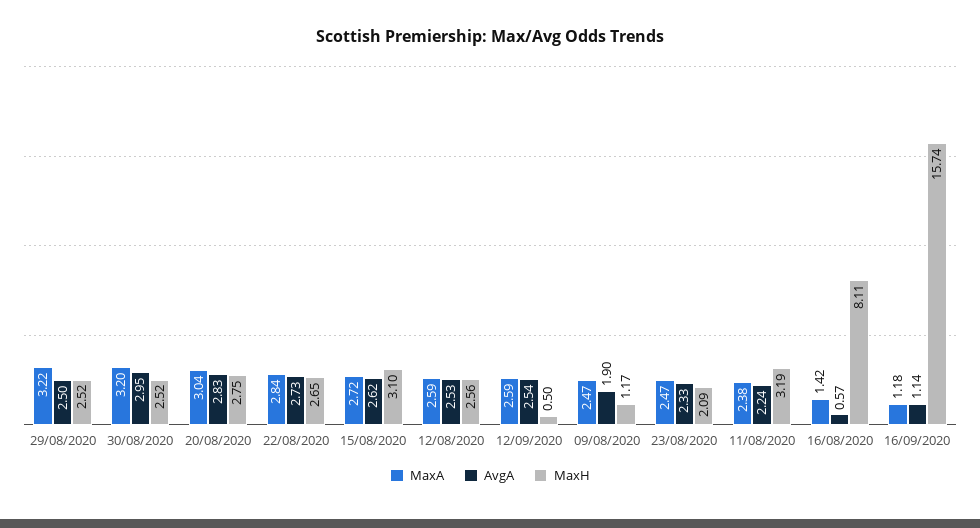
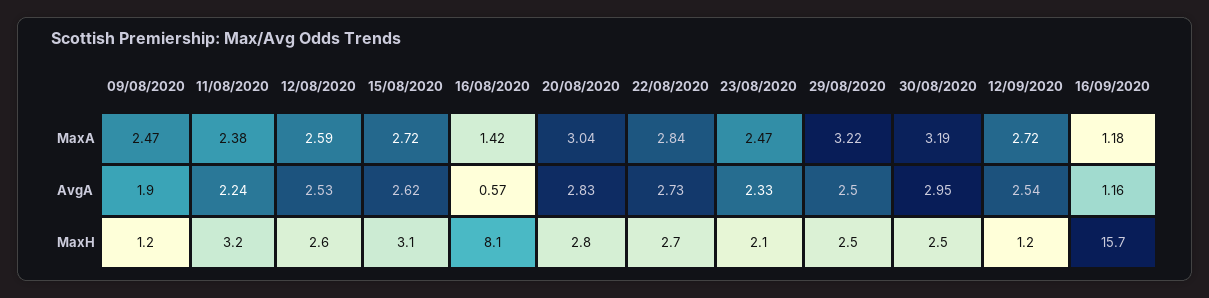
  {
    "MaxA": {
      "29/08/2020": 3.22,
-     "30/08/2020": 3.2,
+     "30/08/2020": 3.19,
      "20/08/2020": 3.04,
      "22/08/2020": 2.84,
      "15/08/2020": 2.72,
      "12/08/2020": 2.59,
-     "12/09/2020": 2.59,
+     "12/09/2020": 2.72,
      "09/08/2020": 2.47,
      "23/08/2020": 2.47,
      "11/08/2020": 2.38,
      "16/08/2020": 1.42,
      "16/09/2020": 1.18
    },
    "AvgA": {
      "29/08/2020": 2.5,
      "30/08/2020": 2.95,
      "20/08/2020": 2.83,
      "22/08/2020": 2.73,
      "15/08/2020": 2.62,
      "12/08/2020": 2.53,
      "12/09/2020": 2.54,
      "09/08/2020": 1.9,
      "23/08/2020": 2.33,
      "11/08/2020": 2.24,
      "16/08/2020": 0.57,
-     "16/09/2020": 1.14
+     "16/09/2020": 1.16
    },
    "MaxH": {
      "29/08/2020": 2.52,
      "30/08/2020": 2.52,
      "20/08/2020": 2.75,
      "22/08/2020": 2.65,
      "15/08/2020": 3.1,
      "12/08/2020": 2.56,
-     "12/09/2020": 0.5,
+     "12/09/2020": 1.2,
      "09/08/2020": 1.17,
      "23/08/2020": 2.09,
      "11/08/2020": 3.19,
      "16/08/2020": 8.11,
      "16/09/2020": 15.74
    }
  }

